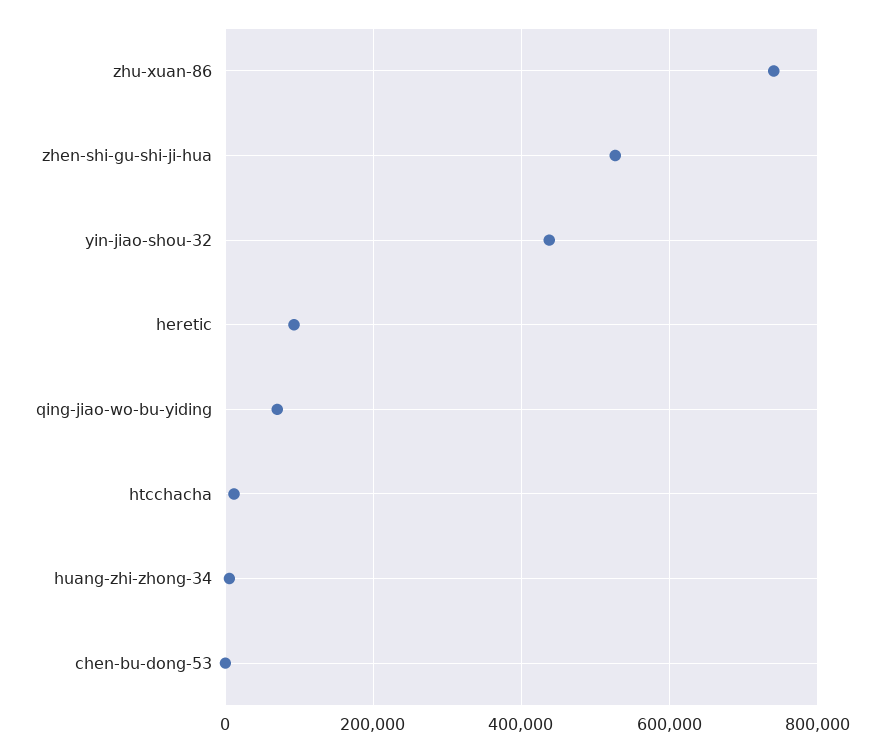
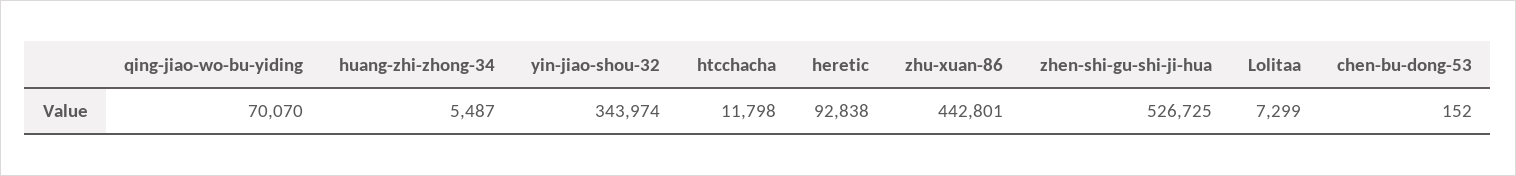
  {
-   "zhu-xuan-86": 740000,
+   "zhu-xuan-86": 442801,
    "zhen-shi-gu-shi-ji-hua": 526725,
-   "yin-jiao-shou-32": 440000,
+   "yin-jiao-shou-32": 343974,
    "heretic": 92838,
    "qing-jiao-wo-bu-yiding": 70070,
    "htcchacha": 11798,
    "huang-zhi-zhong-34": 5487,
-   "chen-bu-dong-53": 152
+   "chen-bu-dong-53": 152,
+   "Lolitaa": 7299
  }

